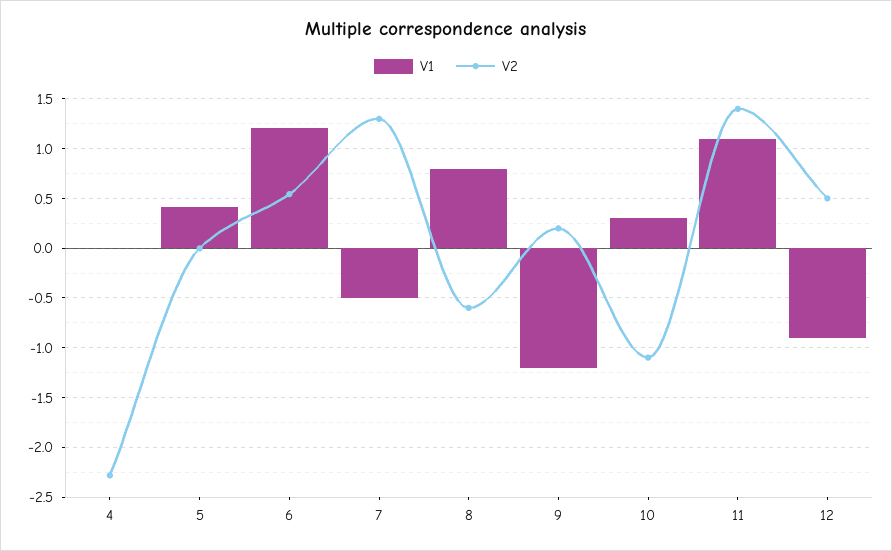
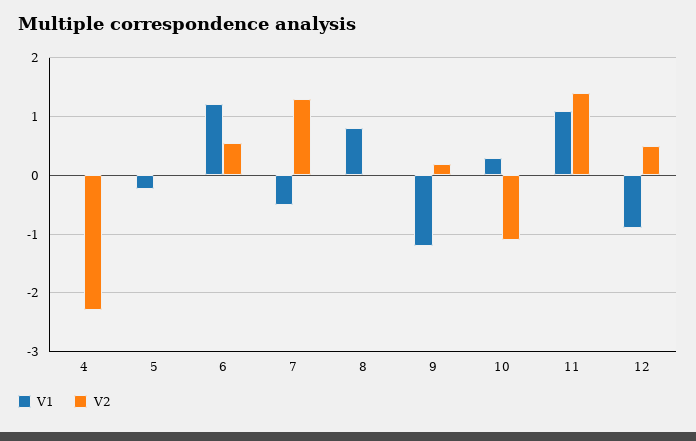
  {
    "V1": {
      "4": 0,
-     "5": 0.4,
+     "5": -0.2,
      "6": 1.2,
      "7": -0.5,
      "8": 0.8,
      "9": -1.2,
      "10": 0.3,
      "11": 1.1,
      "12": -0.9
    },
    "V2": {
      "4": -2.3,
      "5": 0,
      "6": 0.5,
      "7": 1.3,
-     "8": -0.6,
+     "8": 0,
      "9": 0.2,
      "10": -1.1,
      "11": 1.4,
      "12": 0.5
    }
  }

